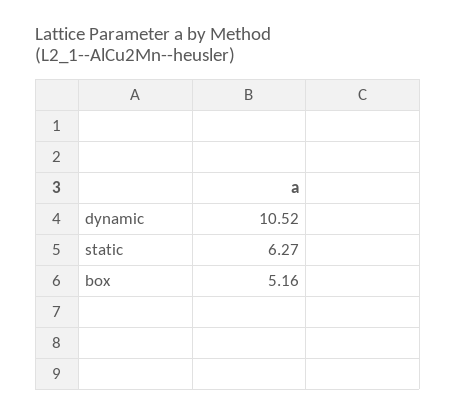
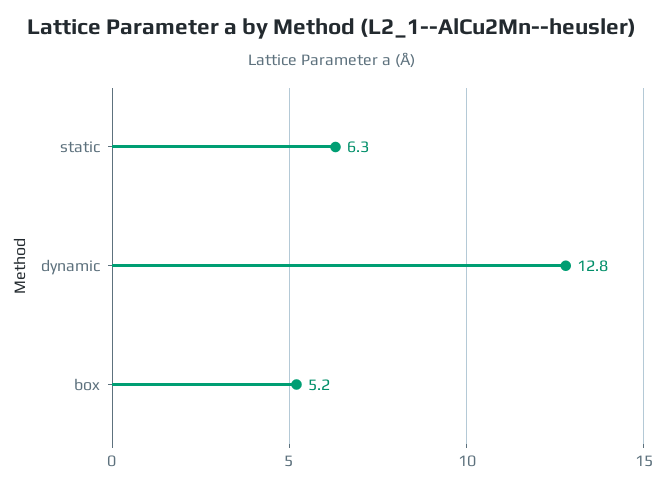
  {
-   "dynamic": 10.52,
+   "dynamic": 12.8,
    "static": 6.27,
    "box": 5.16
  }

